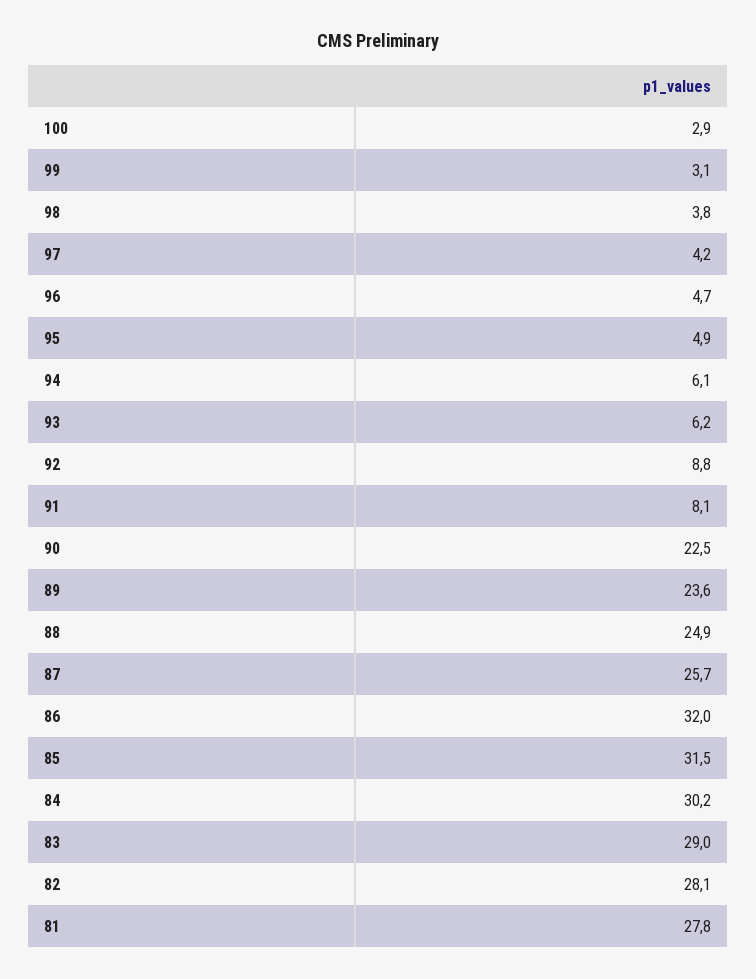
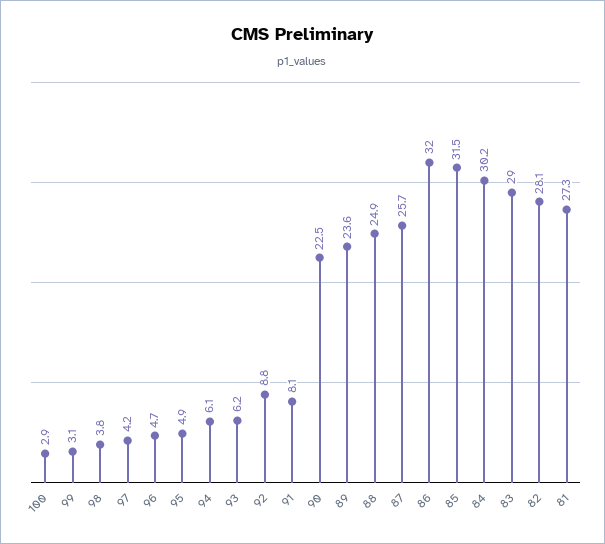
  {
    "100": 2.9,
    "99": 3.1,
    "98": 3.8,
    "97": 4.2,
    "96": 4.7,
    "95": 4.9,
    "94": 6.1,
    "93": 6.2,
    "92": 8.8,
    "91": 8.1,
    "90": 22.5,
    "89": 23.6,
    "88": 24.9,
    "87": 25.7,
    "86": 32,
    "85": 31.5,
    "84": 30.2,
    "83": 29,
    "82": 28.1,
-   "81": 27.8
+   "81": 27.3
  }

